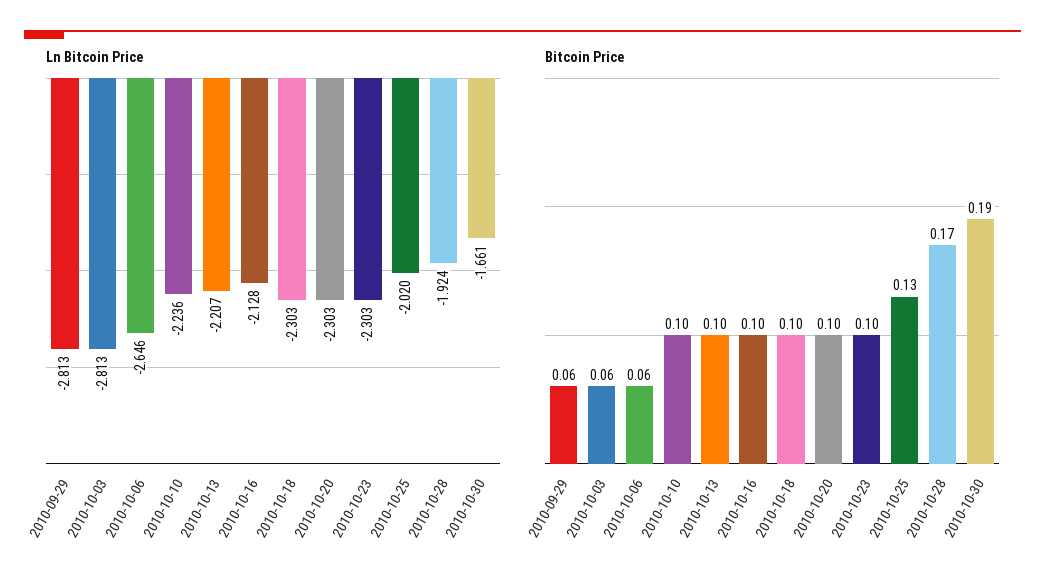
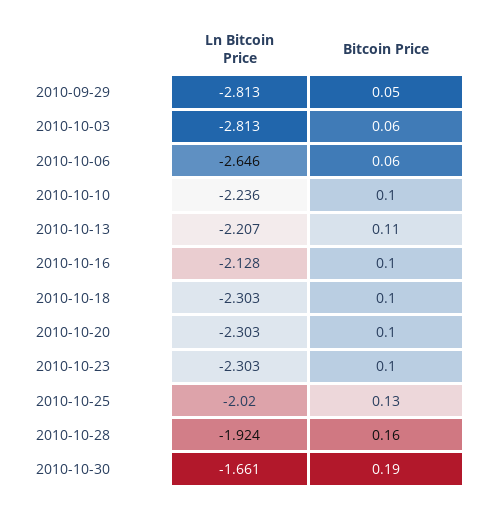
  {
    "Ln Bitcoin Price": {
      "2010-09-29": -2.813,
      "2010-10-03": -2.813,
      "2010-10-06": -2.646,
      "2010-10-10": -2.236,
      "2010-10-13": -2.207,
      "2010-10-16": -2.128,
      "2010-10-18": -2.303,
      "2010-10-20": -2.303,
      "2010-10-23": -2.303,
      "2010-10-25": -2.02,
      "2010-10-28": -1.924,
      "2010-10-30": -1.661
    },
    "Bitcoin Price": {
-     "2010-09-29": 0.06,
+     "2010-09-29": 0.05,
      "2010-10-03": 0.06,
      "2010-10-06": 0.06,
      "2010-10-10": 0.1,
-     "2010-10-13": 0.1,
+     "2010-10-13": 0.11,
      "2010-10-16": 0.1,
      "2010-10-18": 0.1,
      "2010-10-20": 0.1,
      "2010-10-23": 0.1,
      "2010-10-25": 0.13,
-     "2010-10-28": 0.17,
+     "2010-10-28": 0.16,
      "2010-10-30": 0.19
    }
  }

